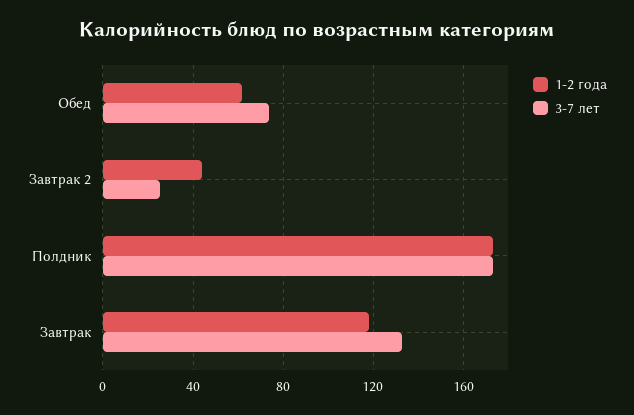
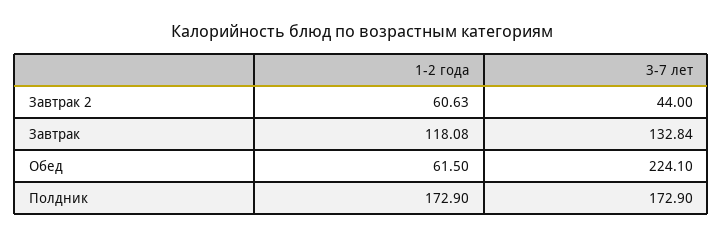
  {
    "1-2 года": {
      "Обед": 61.5,
-     "Завтрак 2": 45,
+     "Завтрак 2": 60.63,
      "Полдник": 172.9,
      "Завтрак": 118.08
    },
    "3-7 лет": {
-     "Обед": 75,
+     "Обед": 224.1,
-     "Завтрак 2": 25,
+     "Завтрак 2": 44,
      "Полдник": 172.9,
      "Завтрак": 132.84
    }
  }

